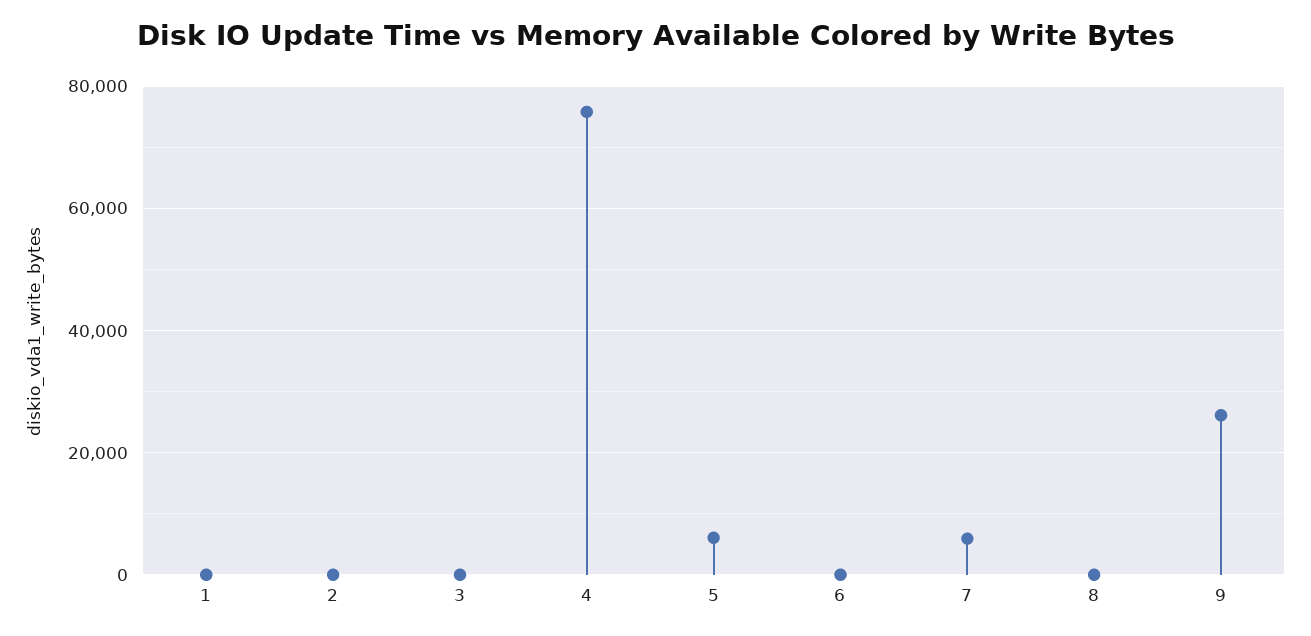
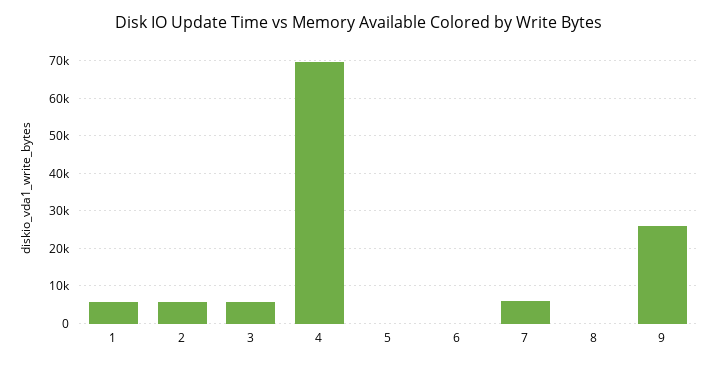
  {
-   "1": 0,
+   "1": 6000,
-   "2": 0,
+   "2": 6000,
-   "3": 0,
+   "3": 6000,
-   "4": 76000,
+   "4": 70000,
-   "5": 6000,
+   "5": 0,
    "6": 0,
    "7": 6000,
    "8": 0,
    "9": 26000
  }

